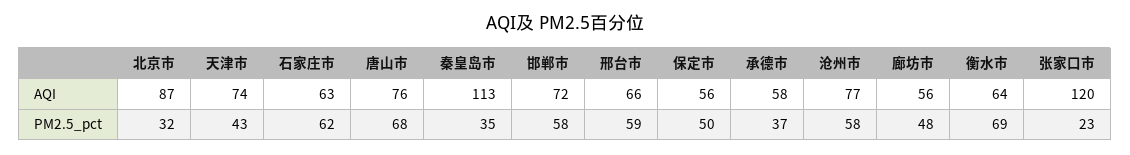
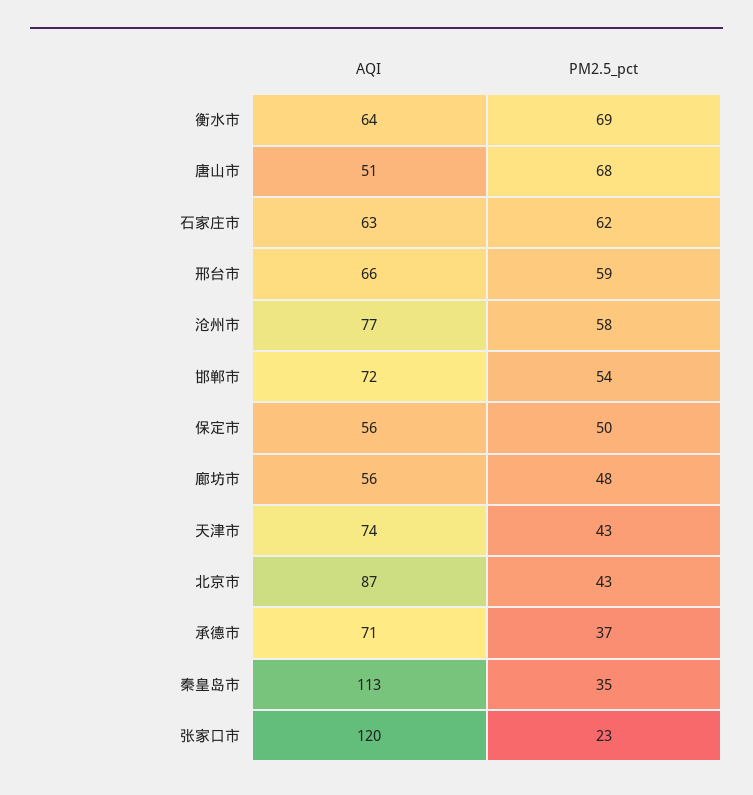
  {
    "北京市": {
      "AQI": 87,
-     "PM2.5_pct": 32
+     "PM2.5_pct": 43
    },
    "天津市": {
      "AQI": 74,
      "PM2.5_pct": 43
    },
    "石家庄市": {
      "AQI": 63,
      "PM2.5_pct": 62
    },
    "唐山市": {
-     "AQI": 76,
+     "AQI": 51,
      "PM2.5_pct": 68
    },
    "秦皇岛市": {
      "AQI": 113,
      "PM2.5_pct": 35
    },
    "邯郸市": {
      "AQI": 72,
-     "PM2.5_pct": 58
+     "PM2.5_pct": 54
    },
    "邢台市": {
      "AQI": 66,
      "PM2.5_pct": 59
    },
    "保定市": {
      "AQI": 56,
      "PM2.5_pct": 50
    },
    "承德市": {
-     "AQI": 58,
+     "AQI": 71,
      "PM2.5_pct": 37
    },
    "沧州市": {
      "AQI": 77,
      "PM2.5_pct": 58
    },
    "廊坊市": {
      "AQI": 56,
      "PM2.5_pct": 48
    },
    "衡水市": {
      "AQI": 64,
      "PM2.5_pct": 69
    },
    "张家口市": {
      "AQI": 120,
      "PM2.5_pct": 23
    }
  }

